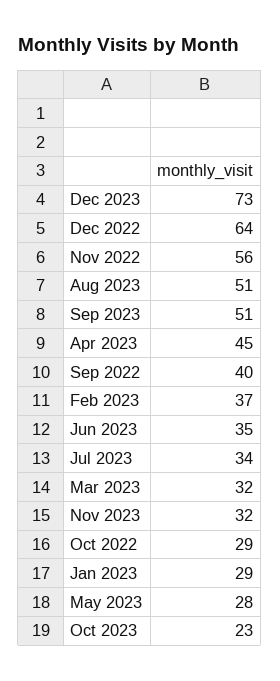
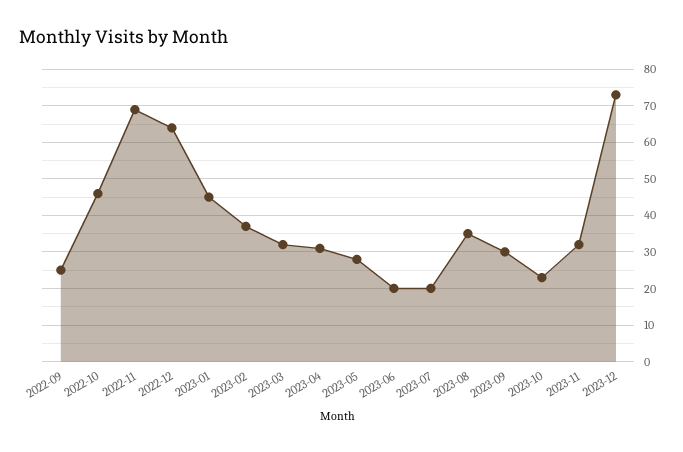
  {
    "Dec 2023": 73,
    "Dec 2022": 64,
-   "Nov 2022": 56,
+   "Nov 2022": 70,
-   "Aug 2023": 51,
+   "Aug 2023": 35,
-   "Sep 2023": 51,
+   "Sep 2023": 30,
-   "Apr 2023": 45,
+   "Apr 2023": 30,
-   "Sep 2022": 40,
+   "Sep 2022": 25,
    "Feb 2023": 37,
-   "Jun 2023": 35,
+   "Jun 2023": 20,
-   "Jul 2023": 34,
+   "Jul 2023": 20,
    "Mar 2023": 32,
    "Nov 2023": 32,
-   "Oct 2022": 29,
+   "Oct 2022": 45,
-   "Jan 2023": 29,
+   "Jan 2023": 45,
    "May 2023": 28,
    "Oct 2023": 23
  }

